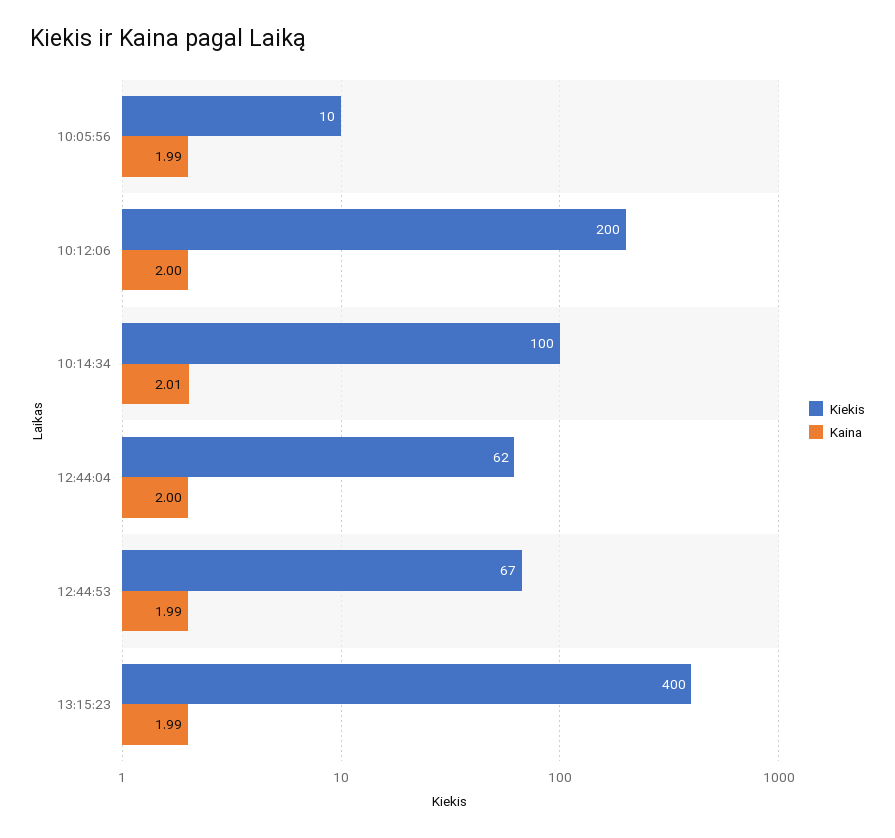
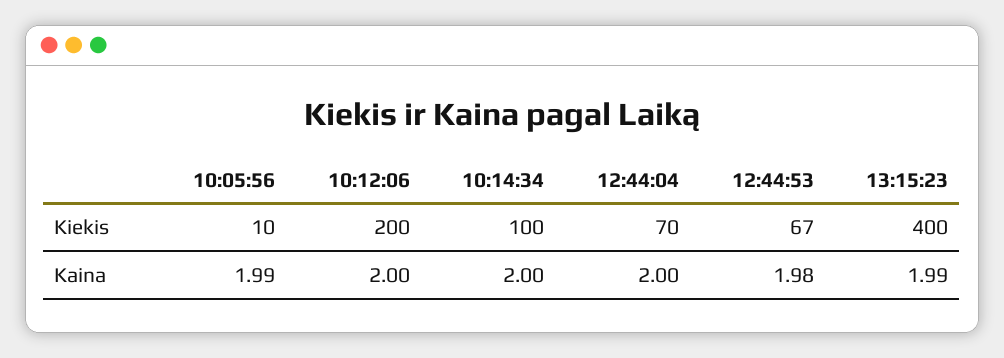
  {
    "Kiekis": {
      "10:05:56": 10,
      "10:12:06": 200,
      "10:14:34": 100,
-     "12:44:04": 62,
+     "12:44:04": 70,
      "12:44:53": 67,
      "13:15:23": 400
    },
    "Kaina": {
      "10:05:56": 1.99,
      "10:12:06": 2,
-     "10:14:34": 2.01,
+     "10:14:34": 2,
      "12:44:04": 2,
-     "12:44:53": 1.99,
+     "12:44:53": 1.98,
      "13:15:23": 1.99
    }
  }

